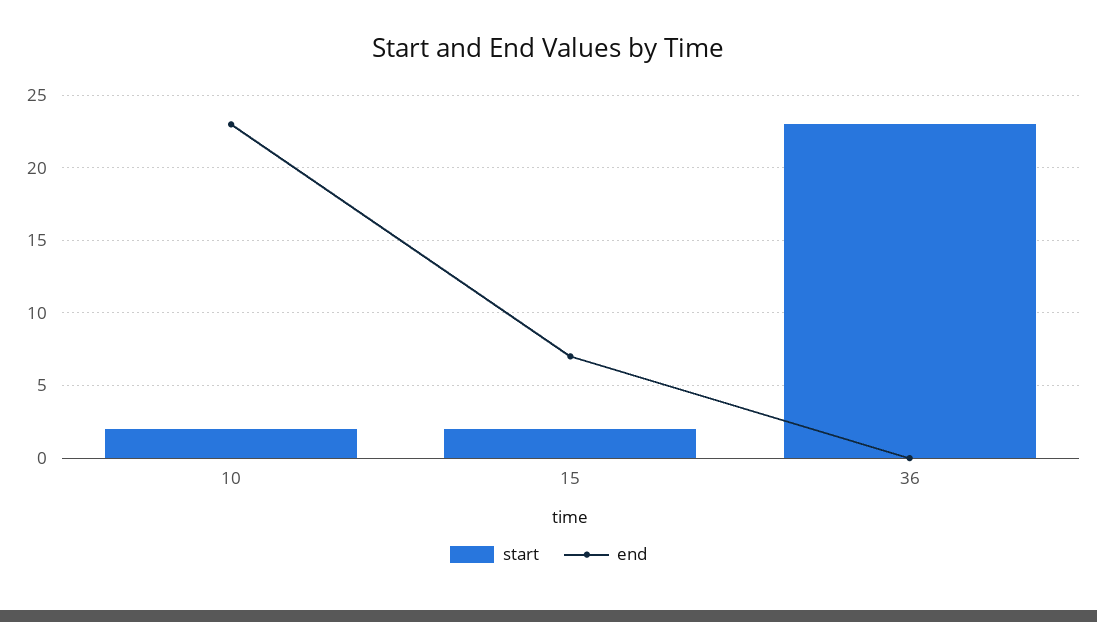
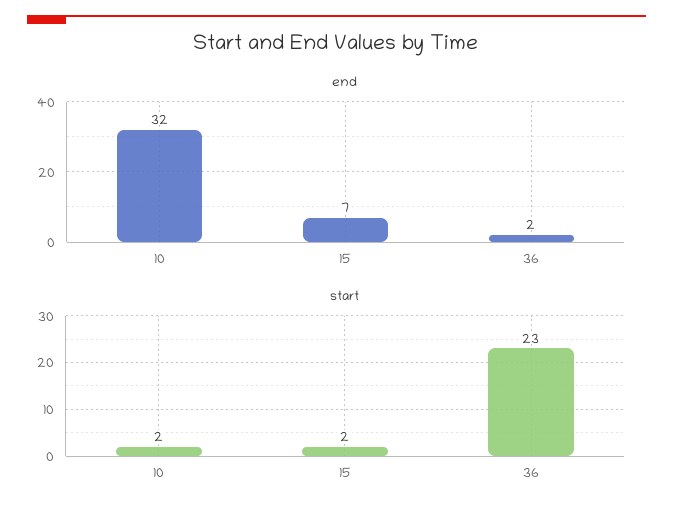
  {
    "start": {
      "10": 2,
      "15": 2,
      "36": 23
    },
    "end": {
-     "10": 23,
+     "10": 32,
      "15": 7,
-     "36": 0
+     "36": 2
    }
  }

